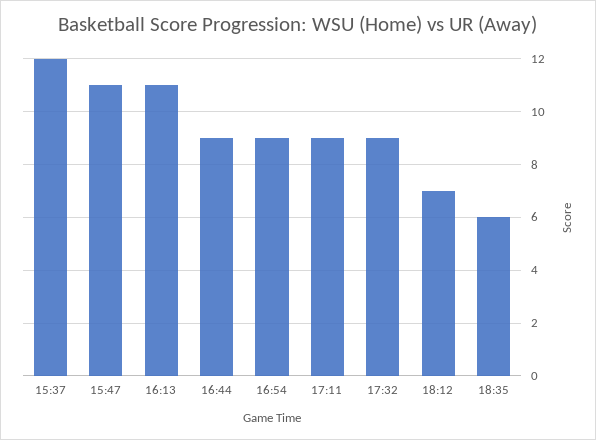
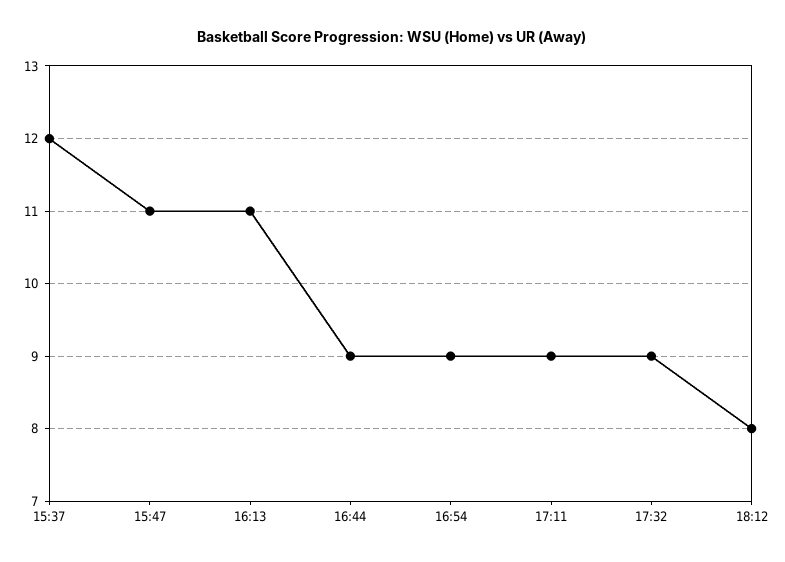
  {
    "15:37": 12,
    "15:47": 11,
    "16:13": 11,
    "16:44": 9,
    "16:54": 9,
    "17:11": 9,
    "17:32": 9,
-   "18:12": 7,
+   "18:12": 8
-   "18:35": 6
  }

